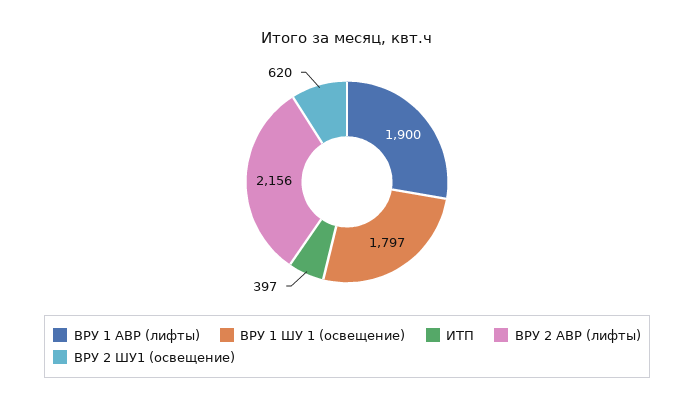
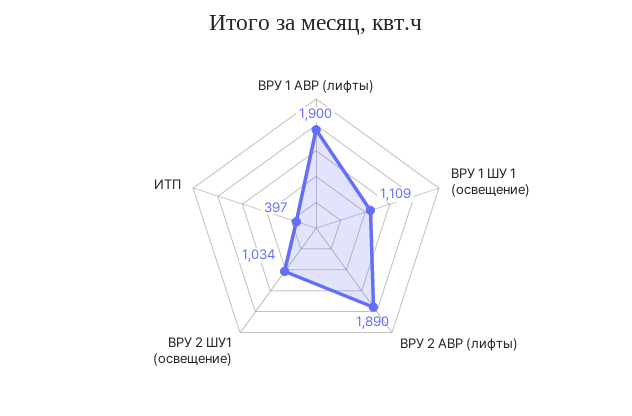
  {
    "ВРУ 1 АВР (лифты)": 1900,
-   "ВРУ 1 ШУ 1 (освещение)": 1797,
+   "ВРУ 1 ШУ 1 (освещение)": 1109,
    "ИТП": 397,
-   "ВРУ 2 АВР (лифты)": 2156,
+   "ВРУ 2 АВР (лифты)": 1890,
-   "ВРУ 2 ШУ1 (освещение)": 620
+   "ВРУ 2 ШУ1 (освещение)": 1034
  }

